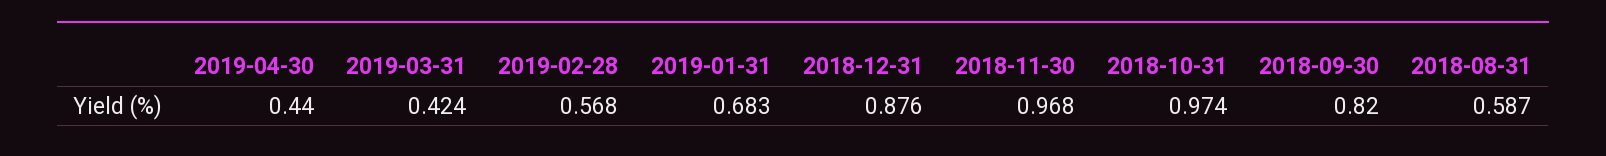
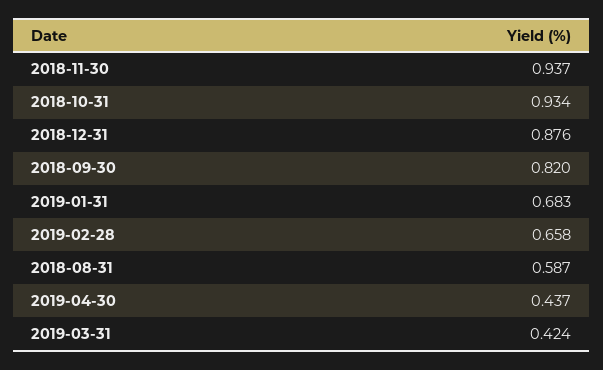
  {
-   "2019-04-30": 0.44,
+   "2019-04-30": 0.437,
    "2019-03-31": 0.424,
-   "2019-02-28": 0.568,
+   "2019-02-28": 0.658,
    "2019-01-31": 0.683,
    "2018-12-31": 0.876,
-   "2018-11-30": 0.968,
+   "2018-11-30": 0.937,
-   "2018-10-31": 0.974,
+   "2018-10-31": 0.934,
    "2018-09-30": 0.82,
    "2018-08-31": 0.587
  }

